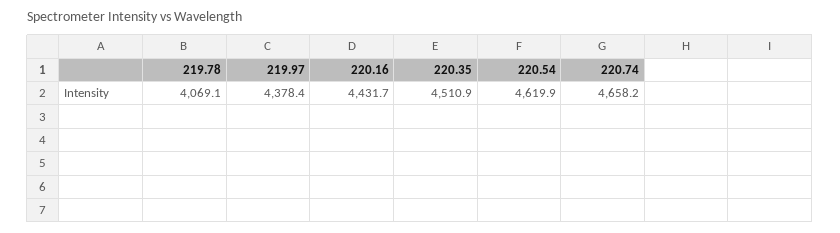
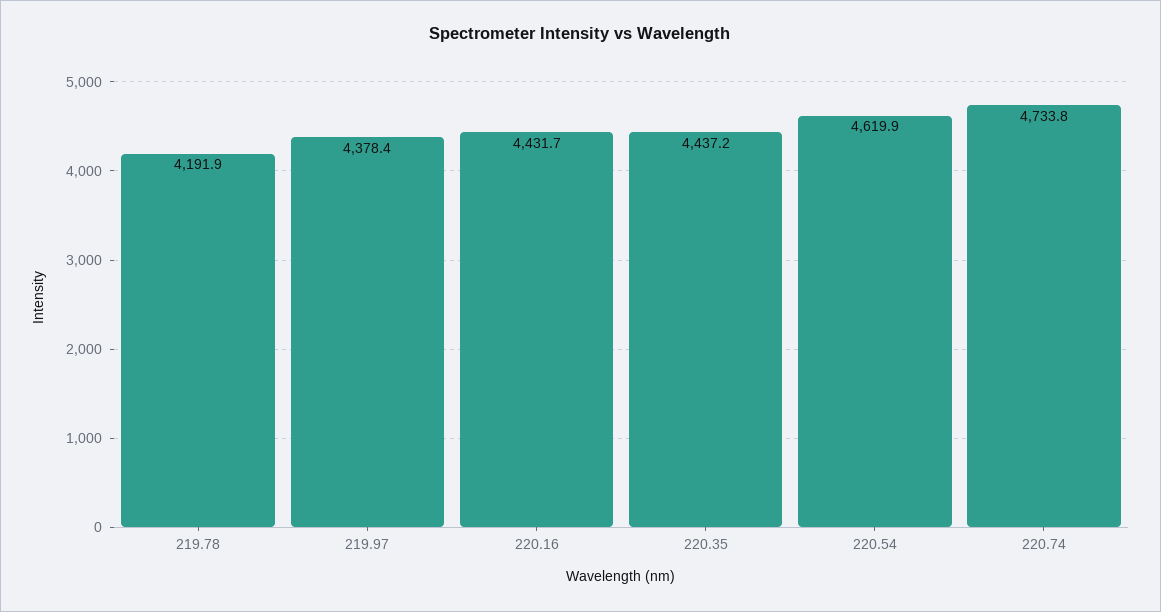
  {
-   "219.78": 4069.1,
+   "219.78": 4191.9,
    "219.97": 4378.4,
    "220.16": 4431.7,
-   "220.35": 4510.9,
+   "220.35": 4437.2,
    "220.54": 4619.9,
-   "220.74": 4658.2
+   "220.74": 4733.8
  }

